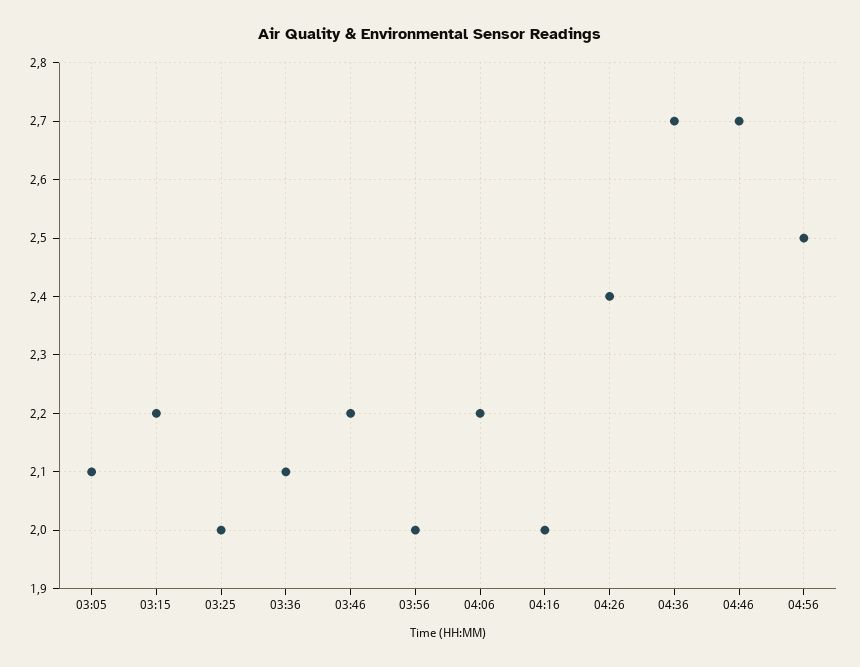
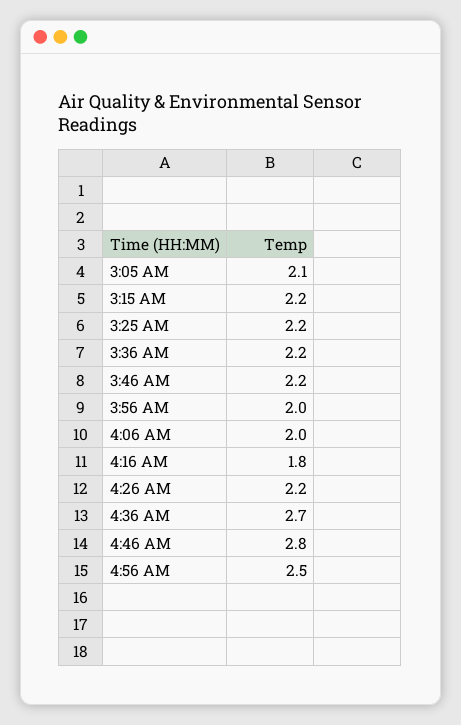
  {
    "03:05": 2.1,
    "03:15": 2.2,
-   "03:25": 2,
+   "03:25": 2.2,
-   "03:36": 2.1,
+   "03:36": 2.2,
    "03:46": 2.2,
    "03:56": 2,
-   "04:06": 2.2,
+   "04:06": 2,
-   "04:16": 2,
+   "04:16": 1.8,
-   "04:26": 2.4,
+   "04:26": 2.2,
    "04:36": 2.7,
-   "04:46": 2.7,
+   "04:46": 2.8,
    "04:56": 2.5
  }

